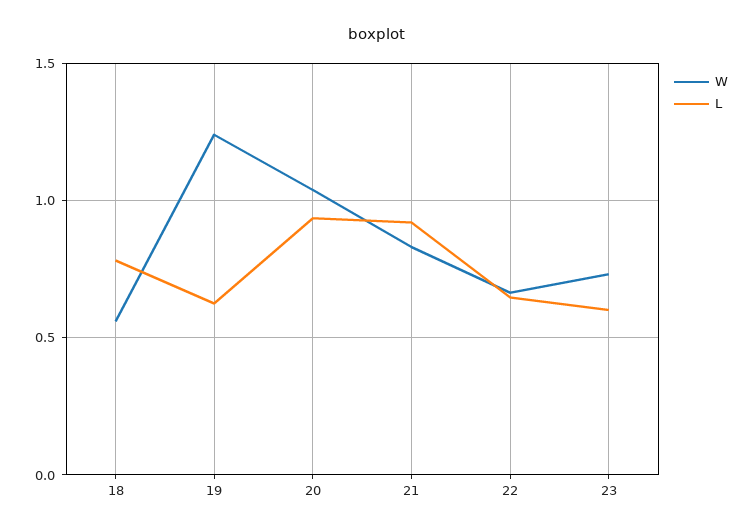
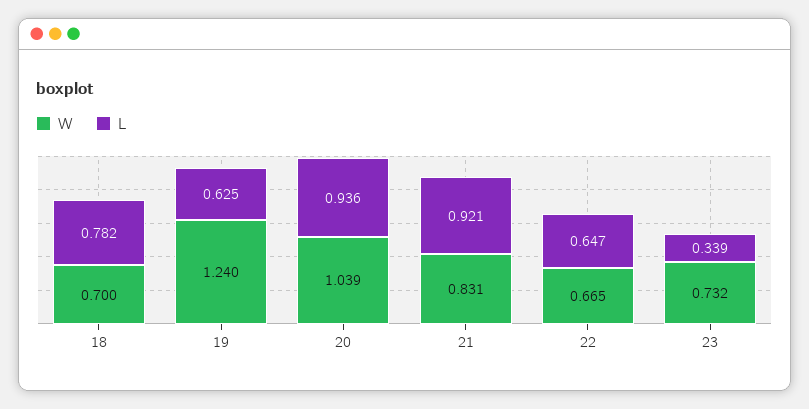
  {
    "W": {
-     "18": 0.55,
+     "18": 0.7,
      "19": 1.24,
      "20": 1.039,
      "21": 0.831,
      "22": 0.665,
      "23": 0.732
    },
    "L": {
      "18": 0.782,
      "19": 0.625,
      "20": 0.936,
      "21": 0.921,
      "22": 0.647,
-     "23": 0.6
+     "23": 0.339
    }
  }

